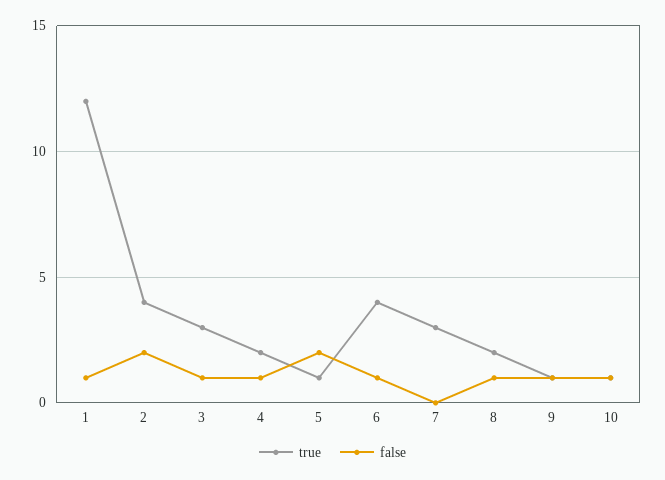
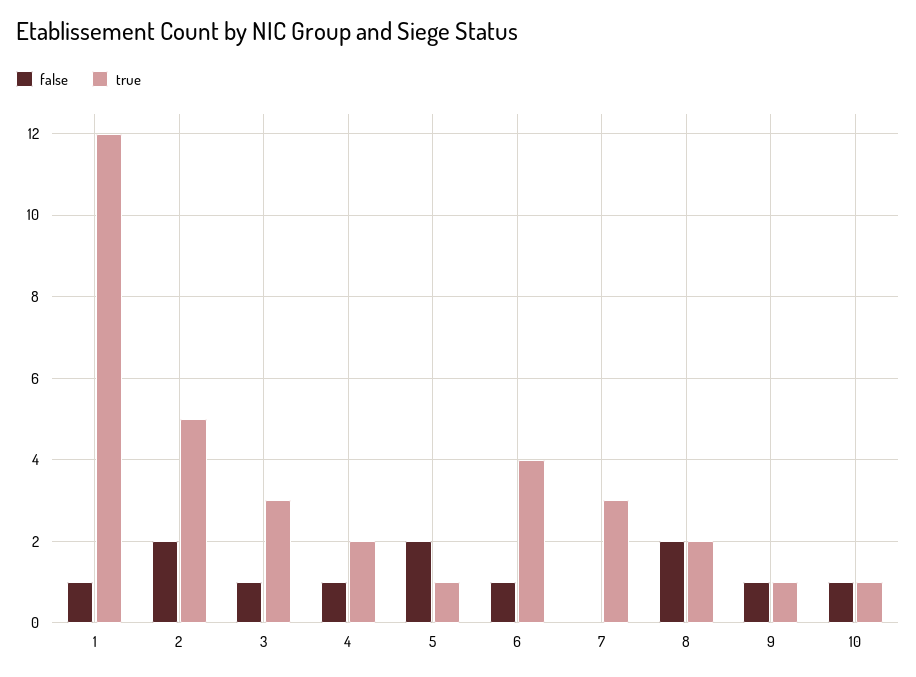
  {
    "true": {
      "1": 12,
-     "2": 4,
+     "2": 5,
      "3": 3,
      "4": 2,
      "5": 1,
      "6": 4,
      "7": 3,
      "8": 2,
      "9": 1,
      "10": 1
    },
    "false": {
      "1": 1,
      "2": 2,
      "3": 1,
      "4": 1,
      "5": 2,
      "6": 1,
      "7": 0,
-     "8": 1,
+     "8": 2,
      "9": 1,
      "10": 1
    }
  }

